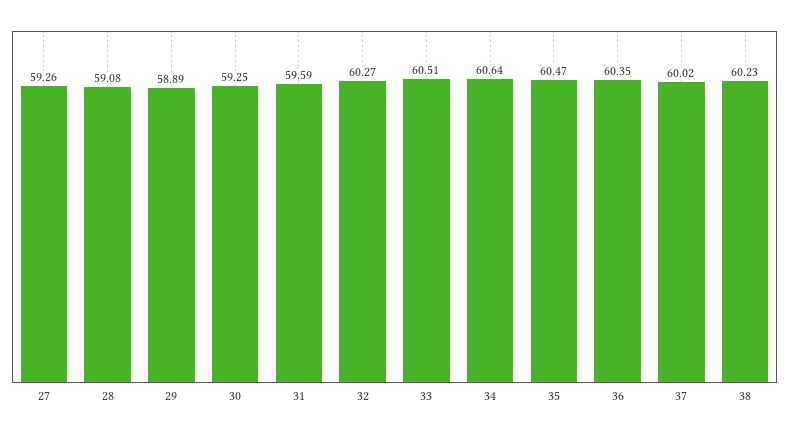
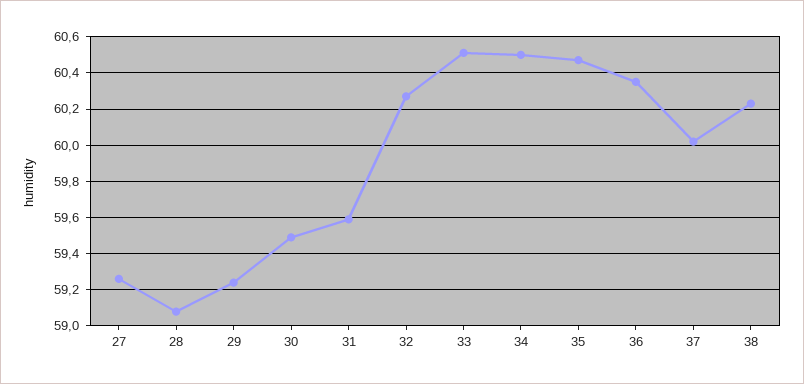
  {
    "27": 59.26,
    "28": 59.08,
-   "29": 58.89,
+   "29": 59.25,
-   "30": 59.25,
+   "30": 59.5,
    "31": 59.59,
    "32": 60.27,
    "33": 60.51,
-   "34": 60.64,
+   "34": 60.5,
    "35": 60.47,
    "36": 60.35,
    "37": 60.02,
    "38": 60.23
  }

